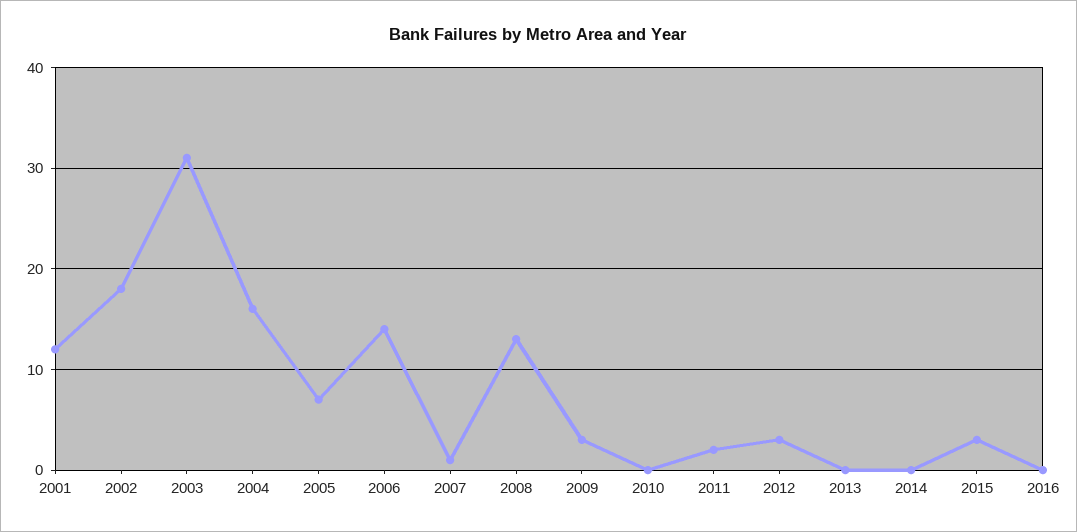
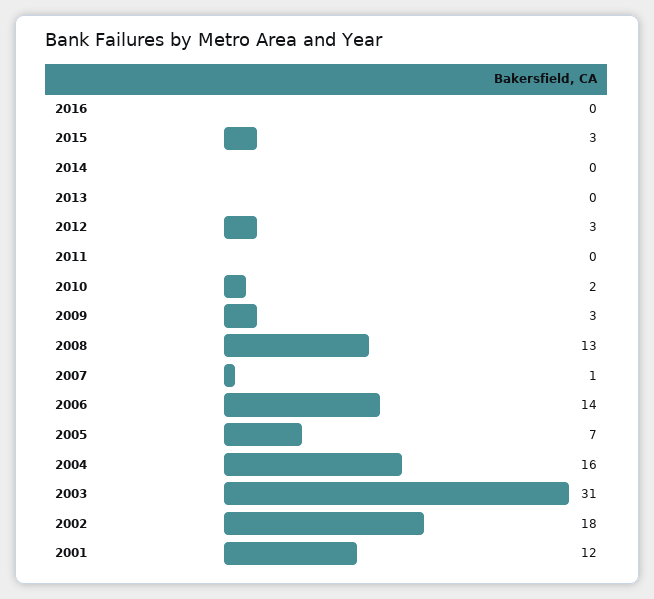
  {
    "2001": 12,
    "2002": 18,
    "2003": 31,
    "2004": 16,
    "2005": 7,
    "2006": 14,
    "2007": 1,
    "2008": 13,
    "2009": 3,
-   "2010": 0,
+   "2010": 2,
-   "2011": 2,
+   "2011": 0,
    "2012": 3,
    "2013": 0,
    "2014": 0,
    "2015": 3,
    "2016": 0
  }

